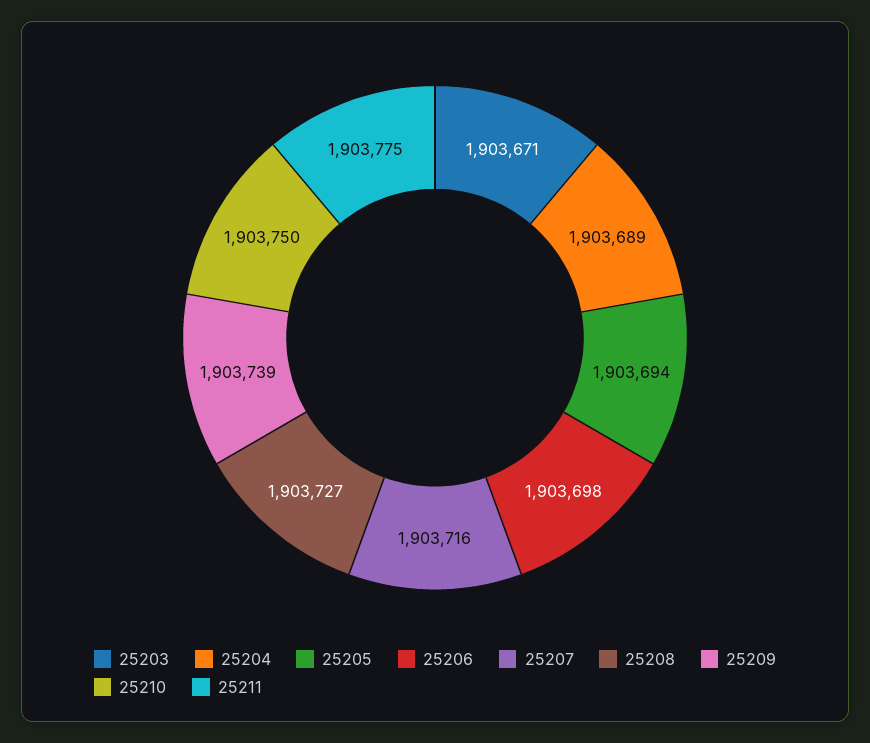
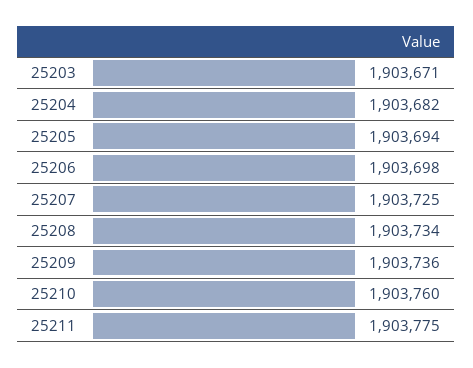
  {
    "25203": 1903671,
-   "25204": 1903689,
+   "25204": 1903682,
    "25205": 1903694,
    "25206": 1903698,
-   "25207": 1903716,
+   "25207": 1903725,
-   "25208": 1903727,
+   "25208": 1903734,
-   "25209": 1903739,
+   "25209": 1903736,
-   "25210": 1903750,
+   "25210": 1903760,
    "25211": 1903775
  }

